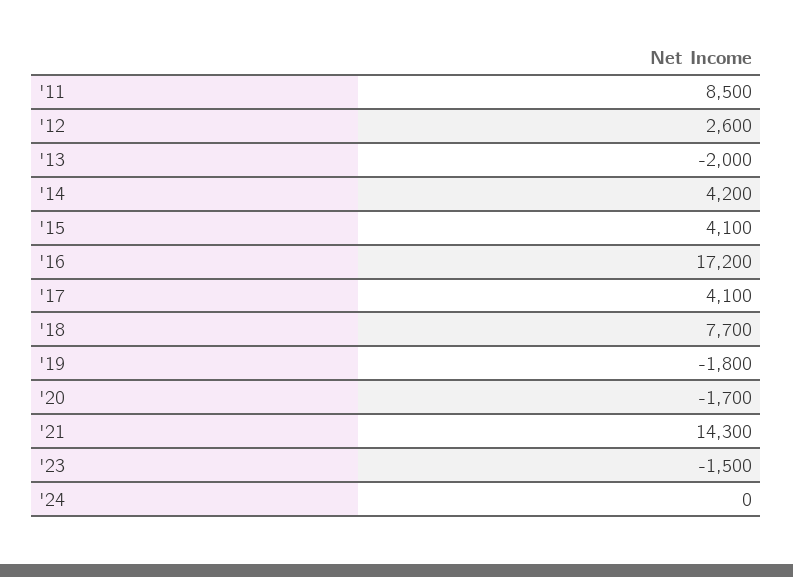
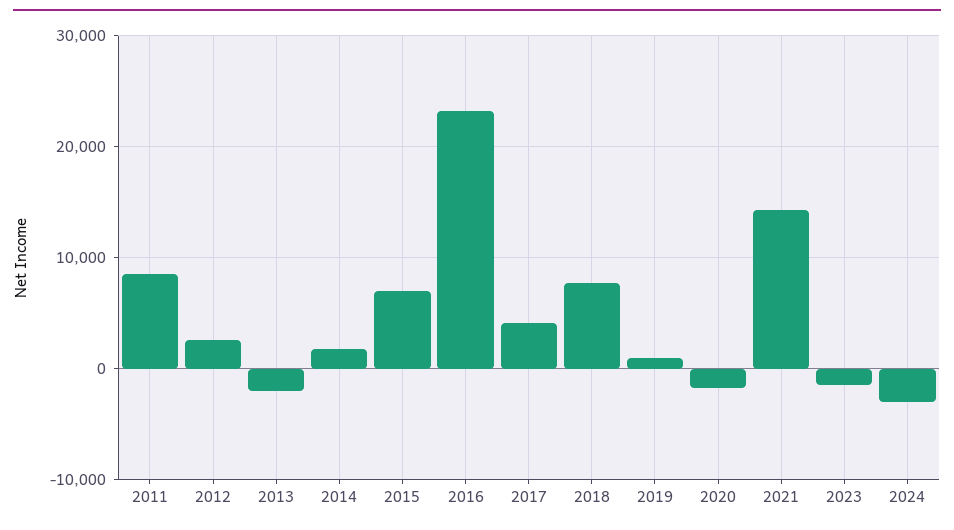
  {
    "'11": 8500,
    "'12": 2600,
    "'13": -2000,
-   "'14": 4200,
+   "'14": 2000,
-   "'15": 4100,
+   "'15": 7000,
-   "'16": 17200,
+   "'16": 23000,
    "'17": 4100,
    "'18": 7700,
-   "'19": -1800,
+   "'19": 1000,
    "'20": -1700,
    "'21": 14300,
    "'23": -1500,
-   "'24": 0
+   "'24": -3000
  }

